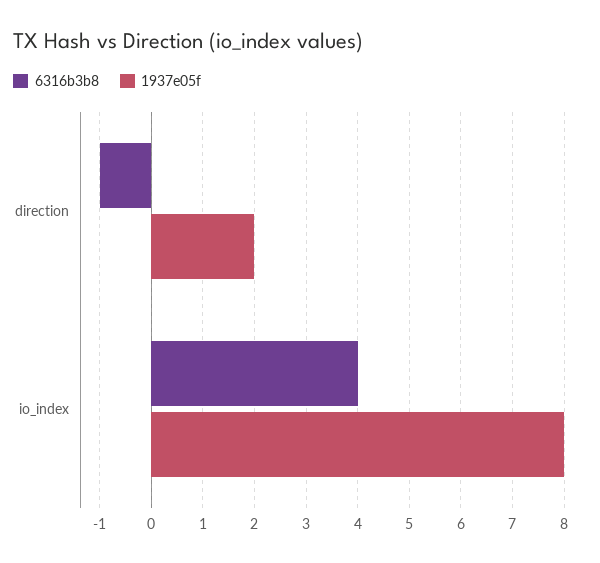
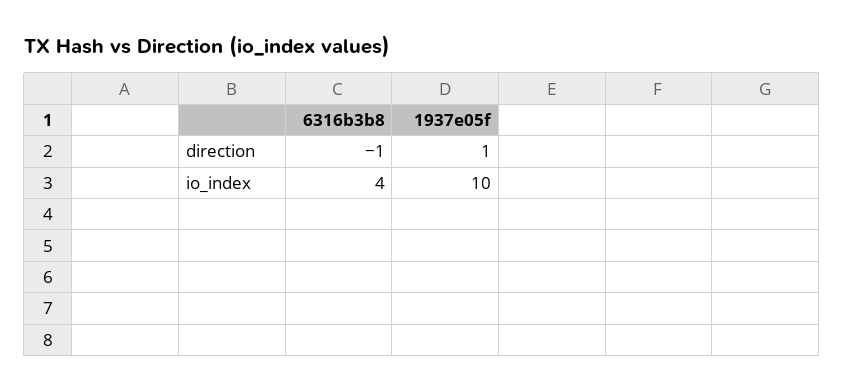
  {
    "6316b3b8": {
      "direction": -1,
      "io_index": 4
    },
    "1937e05f": {
-     "direction": 2,
+     "direction": 1,
-     "io_index": 8
+     "io_index": 10
    }
  }

